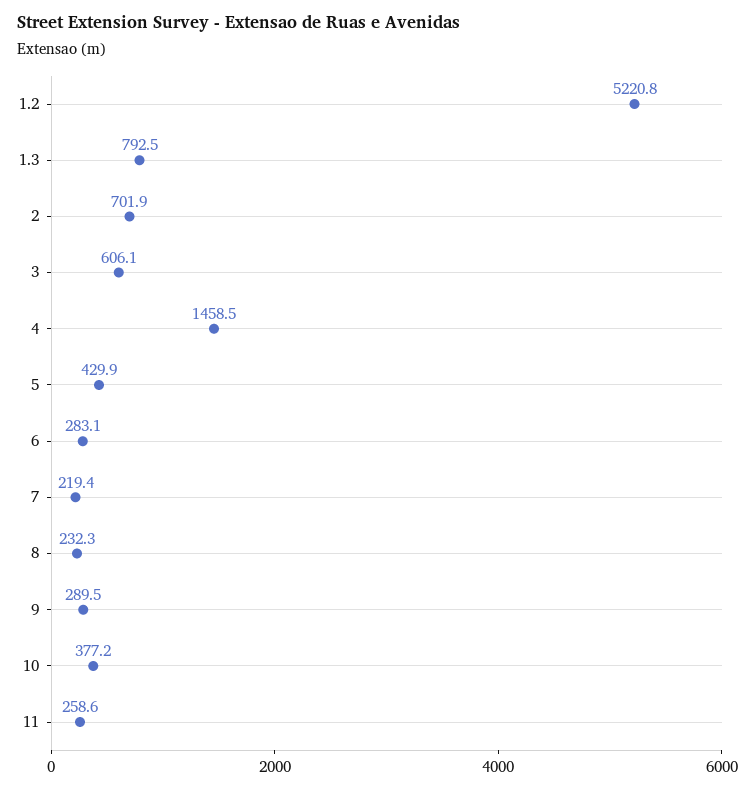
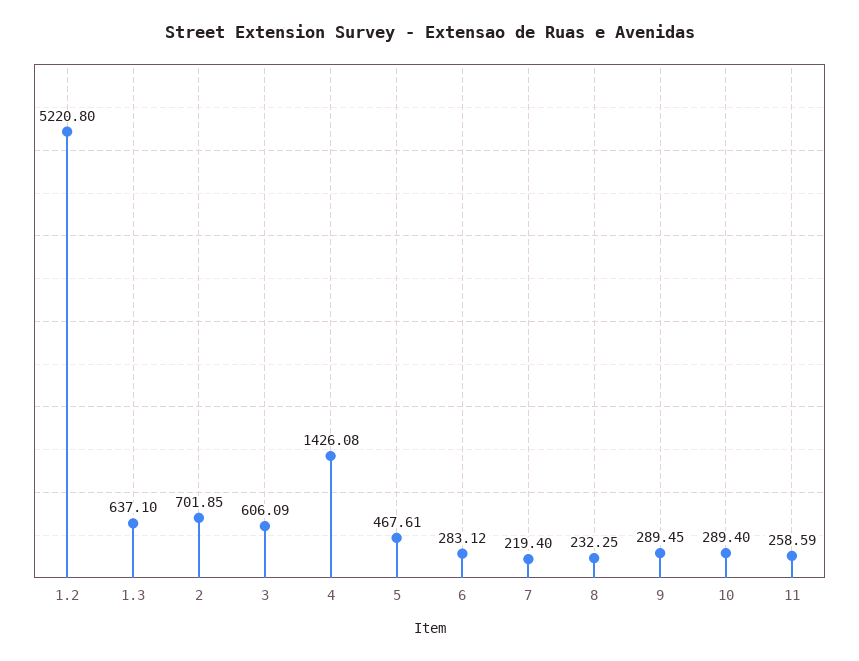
  {
    "1.2": 5220.8,
-   "1.3": 792.5,
+   "1.3": 637.1,
    "2": 701.85,
    "3": 606.09,
-   "4": 1458.5,
+   "4": 1426.08,
-   "5": 429.9,
+   "5": 467.61,
    "6": 283.12,
    "7": 219.4,
    "8": 232.25,
    "9": 289.45,
-   "10": 377.2,
+   "10": 289.4,
    "11": 258.59
  }

